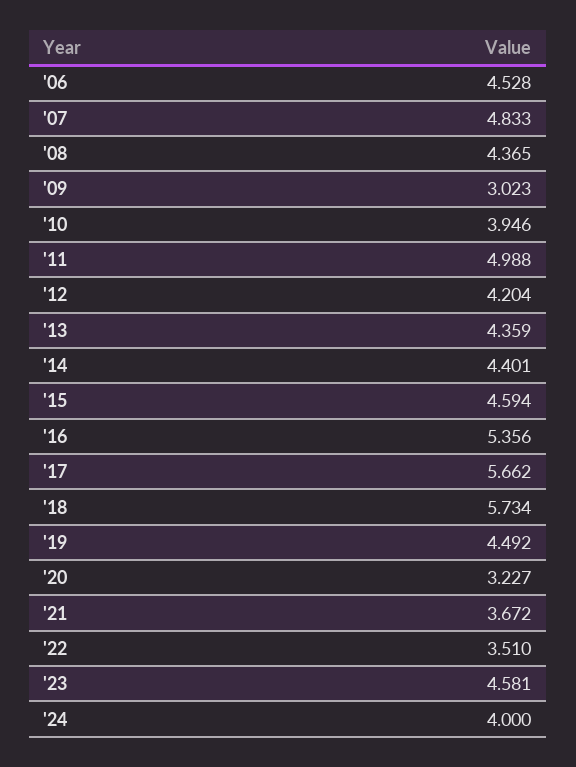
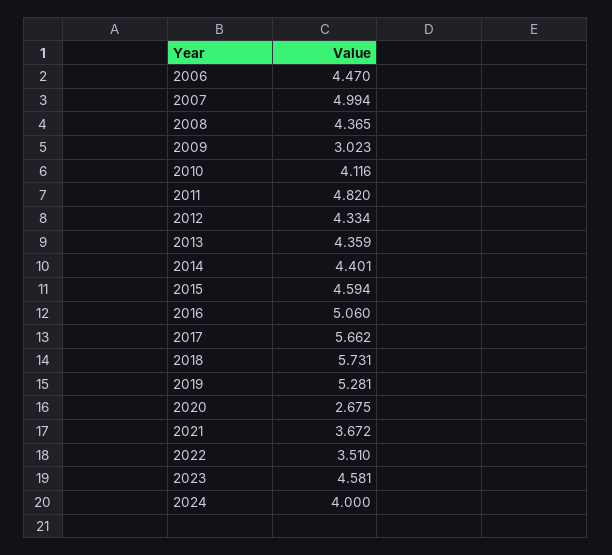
  {
-   "'06": 4.528,
+   "'06": 4.47,
-   "'07": 4.833,
+   "'07": 4.994,
    "'08": 4.365,
    "'09": 3.023,
-   "'10": 3.946,
+   "'10": 4.116,
-   "'11": 4.988,
+   "'11": 4.82,
-   "'12": 4.204,
+   "'12": 4.334,
    "'13": 4.359,
    "'14": 4.401,
    "'15": 4.594,
-   "'16": 5.356,
+   "'16": 5.06,
    "'17": 5.662,
-   "'18": 5.734,
+   "'18": 5.731,
-   "'19": 4.492,
+   "'19": 5.281,
-   "'20": 3.227,
+   "'20": 2.675,
    "'21": 3.672,
    "'22": 3.51,
    "'23": 4.581,
    "'24": 4
  }

